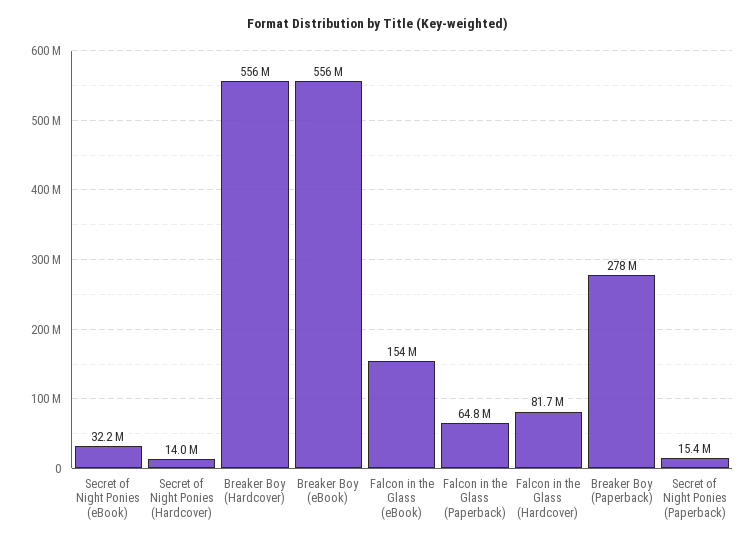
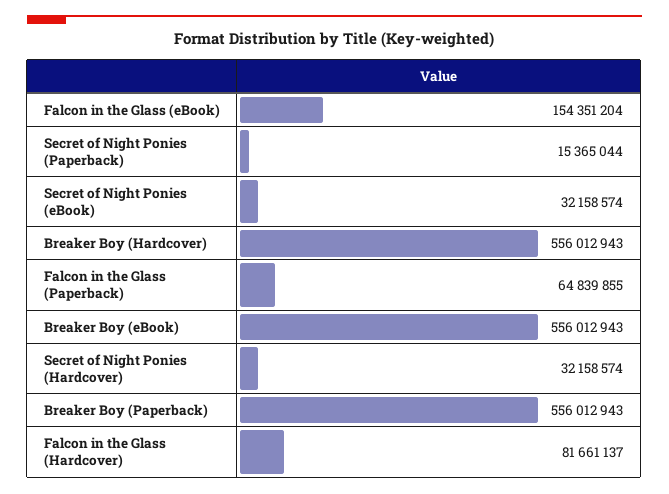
  {
    "Secret of Night Ponies (eBook)": 32158574,
-   "Secret of Night Ponies (Hardcover)": 14000000,
+   "Secret of Night Ponies (Hardcover)": 32158574,
    "Breaker Boy (Hardcover)": 556012943,
    "Breaker Boy (eBook)": 556012943,
    "Falcon in the Glass (eBook)": 154351204,
    "Falcon in the Glass (Paperback)": 64839855,
    "Falcon in the Glass (Hardcover)": 81661137,
-   "Breaker Boy (Paperback)": 278000000,
+   "Breaker Boy (Paperback)": 556012943,
    "Secret of Night Ponies (Paperback)": 15365044
  }

